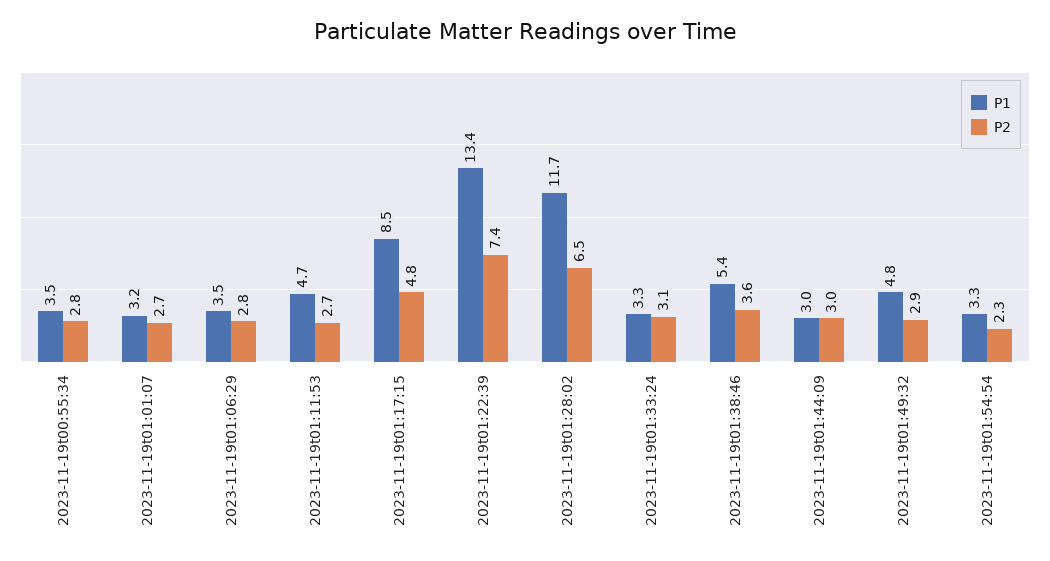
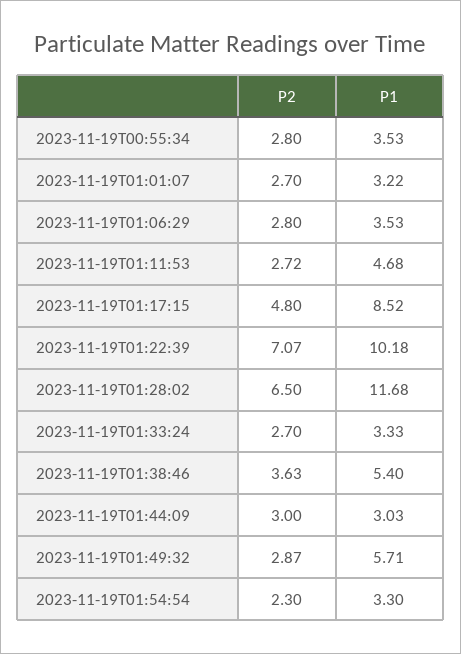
  {
    "P1": {
      "2023-11-19t00:55:34": 3.53,
      "2023-11-19t01:01:07": 3.22,
      "2023-11-19t01:06:29": 3.53,
      "2023-11-19t01:11:53": 4.68,
      "2023-11-19t01:17:15": 8.52,
-     "2023-11-19t01:22:39": 13.4,
+     "2023-11-19t01:22:39": 10.18,
      "2023-11-19t01:28:02": 11.68,
      "2023-11-19t01:33:24": 3.33,
      "2023-11-19t01:38:46": 5.4,
      "2023-11-19t01:44:09": 3.03,
-     "2023-11-19t01:49:32": 4.8,
+     "2023-11-19t01:49:32": 5.71,
      "2023-11-19t01:54:54": 3.3
    },
    "P2": {
      "2023-11-19t00:55:34": 2.8,
      "2023-11-19t01:01:07": 2.7,
      "2023-11-19t01:06:29": 2.8,
      "2023-11-19t01:11:53": 2.72,
      "2023-11-19t01:17:15": 4.8,
-     "2023-11-19t01:22:39": 7.4,
+     "2023-11-19t01:22:39": 7.07,
      "2023-11-19t01:28:02": 6.5,
-     "2023-11-19t01:33:24": 3.1,
+     "2023-11-19t01:33:24": 2.7,
      "2023-11-19t01:38:46": 3.63,
      "2023-11-19t01:44:09": 3,
      "2023-11-19t01:49:32": 2.87,
      "2023-11-19t01:54:54": 2.3
    }
  }

